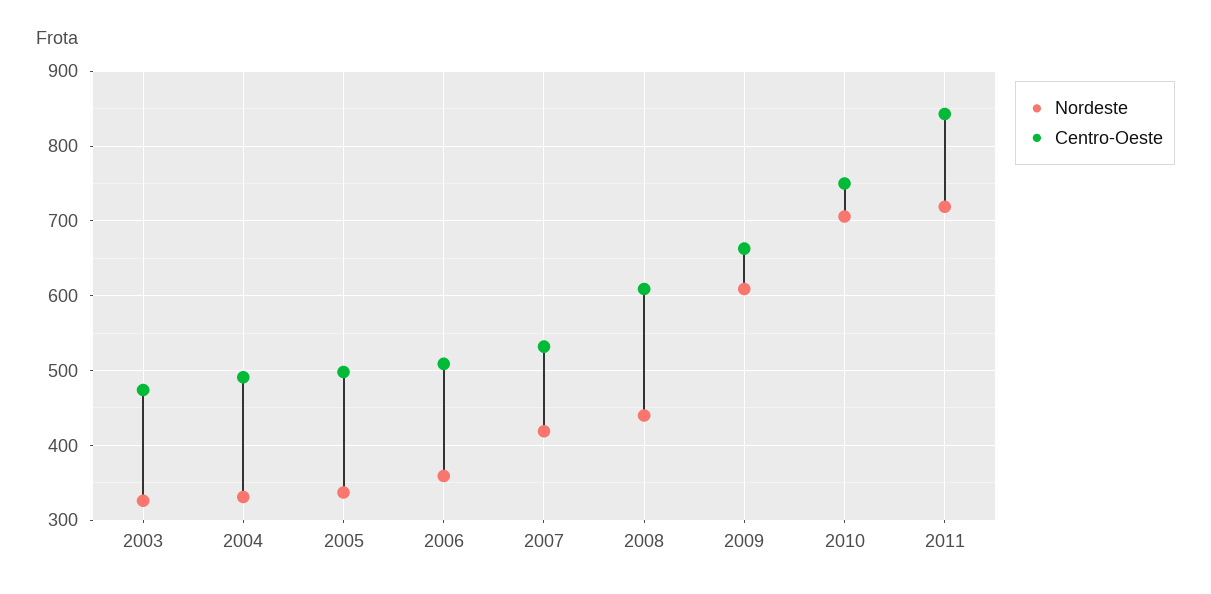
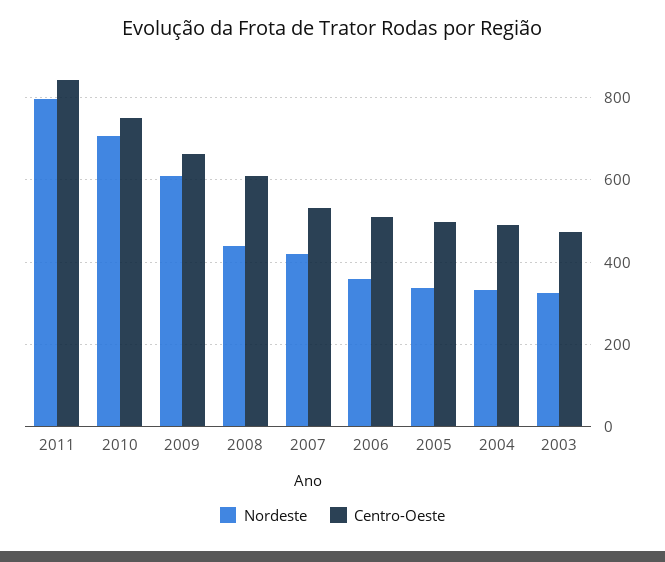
  {
    "Nordeste": {
      "2003": 330,
      "2004": 330,
      "2005": 340,
      "2006": 360,
      "2007": 420,
      "2008": 440,
      "2009": 610,
      "2010": 710,
-     "2011": 720
+     "2011": 800
    },
    "Centro-Oeste": {
      "2003": 470,
      "2004": 490,
      "2005": 500,
      "2006": 510,
      "2007": 530,
      "2008": 610,
      "2009": 660,
      "2010": 750,
      "2011": 840
    }
  }

